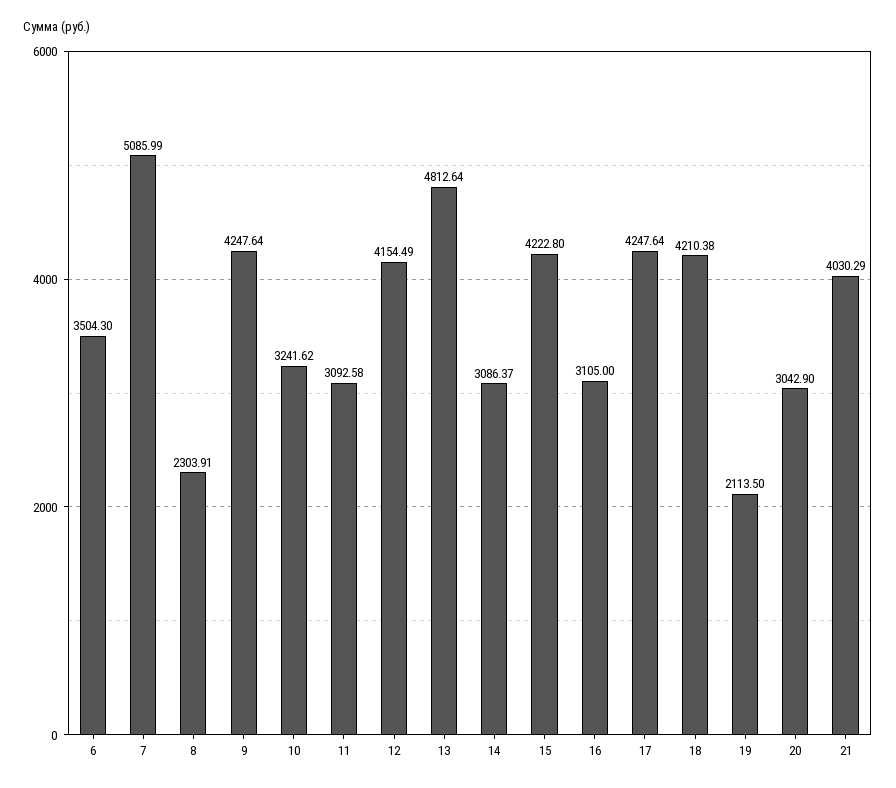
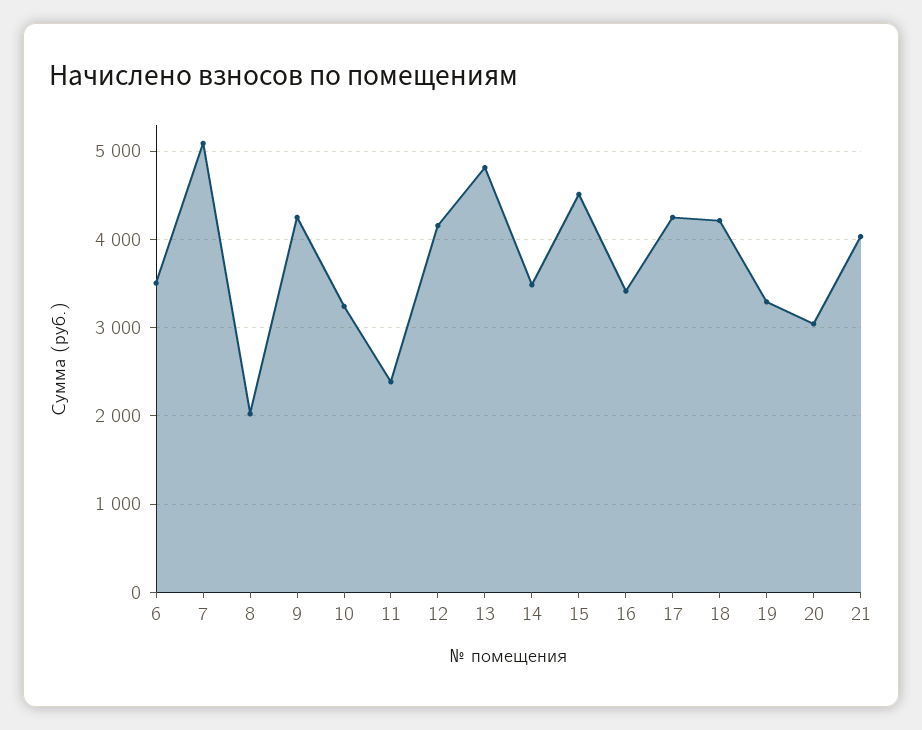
  {
    "6": 3504.3,
    "7": 5085.99,
-   "8": 2303.91,
+   "8": 2000,
    "9": 4247.64,
    "10": 3241.62,
-   "11": 3092.58,
+   "11": 2400,
    "12": 4154.49,
    "13": 4812.64,
-   "14": 3086.37,
+   "14": 3500,
-   "15": 4222.8,
+   "15": 4500,
-   "16": 3105,
+   "16": 3400,
    "17": 4247.64,
    "18": 4210.38,
-   "19": 2113.5,
+   "19": 3300,
    "20": 3042.9,
    "21": 4030.29
  }

